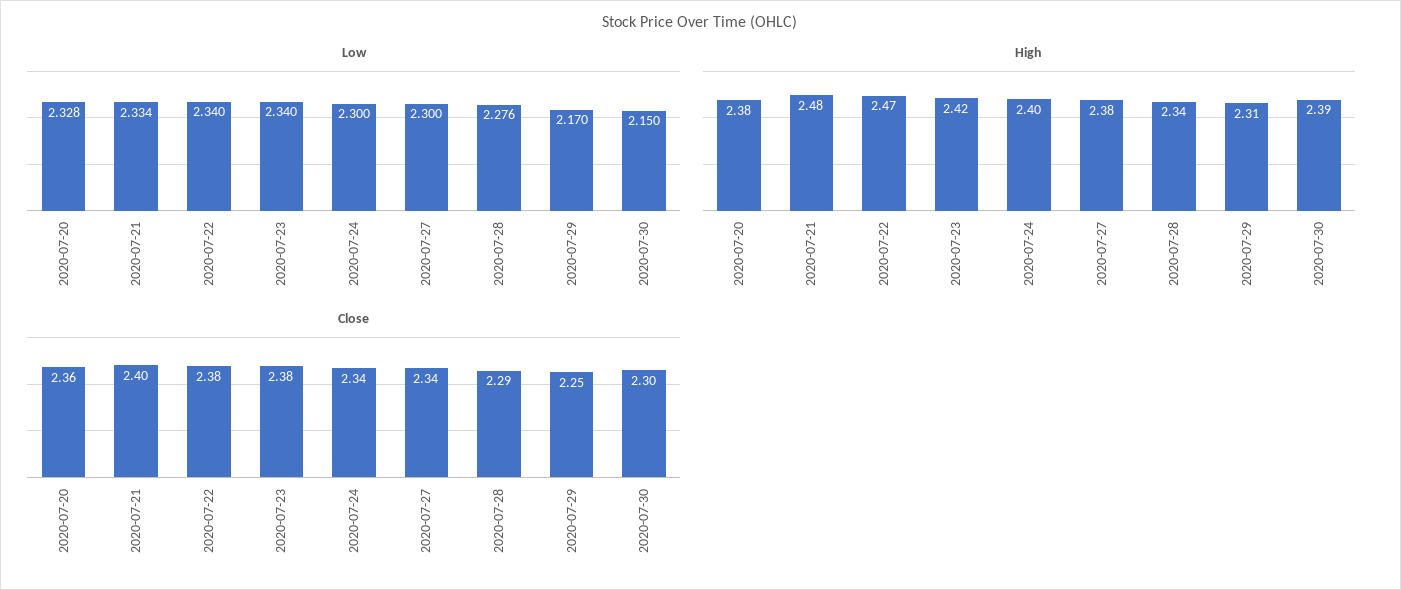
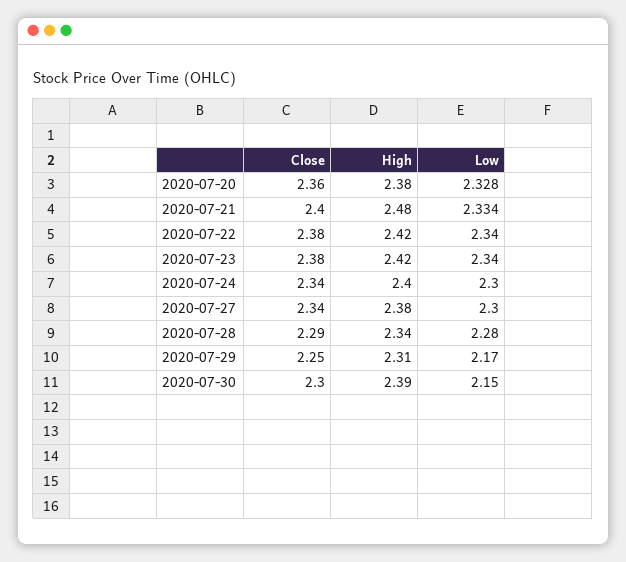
  {
    "Low": {
      "2020-07-20": 2.328,
      "2020-07-21": 2.334,
      "2020-07-22": 2.34,
      "2020-07-23": 2.34,
      "2020-07-24": 2.3,
      "2020-07-27": 2.3,
-     "2020-07-28": 2.276,
+     "2020-07-28": 2.28,
      "2020-07-29": 2.17,
      "2020-07-30": 2.15
    },
    "High": {
      "2020-07-20": 2.38,
      "2020-07-21": 2.48,
-     "2020-07-22": 2.47,
+     "2020-07-22": 2.42,
      "2020-07-23": 2.42,
      "2020-07-24": 2.4,
      "2020-07-27": 2.38,
      "2020-07-28": 2.34,
      "2020-07-29": 2.31,
      "2020-07-30": 2.39
    },
    "Close": {
      "2020-07-20": 2.36,
      "2020-07-21": 2.4,
      "2020-07-22": 2.38,
      "2020-07-23": 2.38,
      "2020-07-24": 2.34,
      "2020-07-27": 2.34,
      "2020-07-28": 2.29,
      "2020-07-29": 2.25,
      "2020-07-30": 2.3
    }
  }

